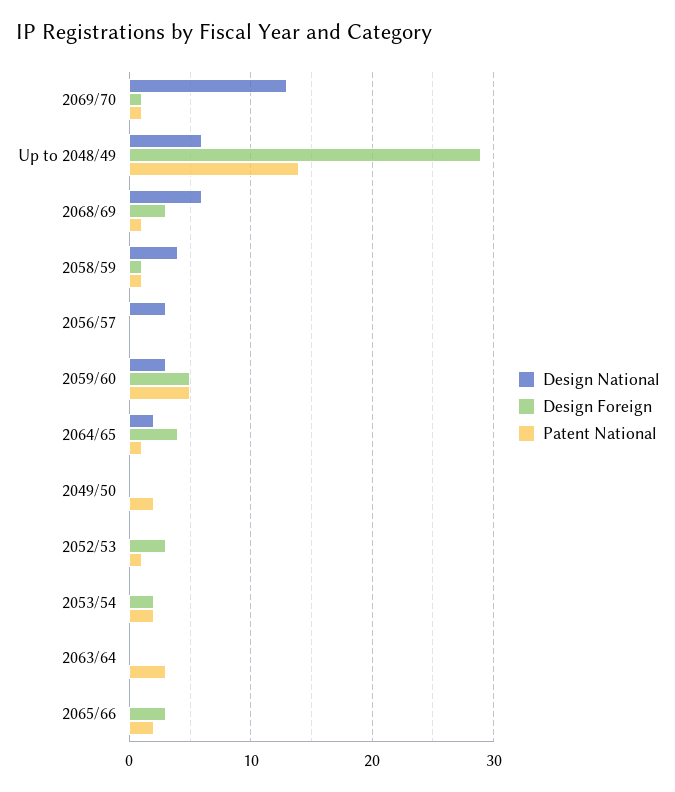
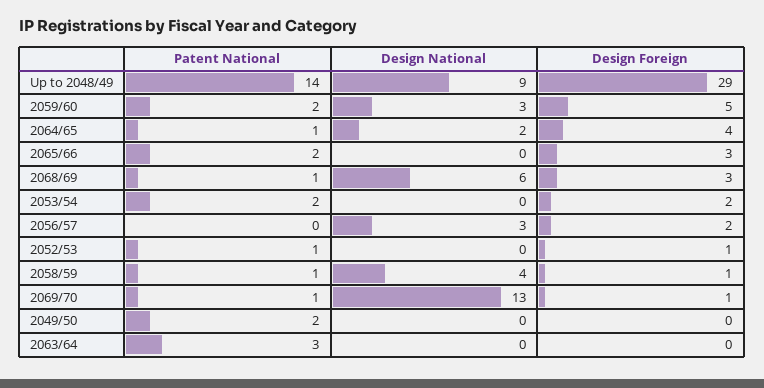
  {
    "Design National": {
      "2069/70": 13,
-     "Up to 2048/49": 6,
+     "Up to 2048/49": 9,
      "2068/69": 6,
      "2058/59": 4,
      "2056/57": 3,
      "2059/60": 3,
      "2064/65": 2,
      "2049/50": 0,
      "2052/53": 0,
      "2053/54": 0,
      "2063/64": 0,
      "2065/66": 0
    },
    "Design Foreign": {
      "2069/70": 1,
      "Up to 2048/49": 29,
      "2068/69": 3,
      "2058/59": 1,
-     "2056/57": 0,
+     "2056/57": 2,
      "2059/60": 5,
      "2064/65": 4,
      "2049/50": 0,
-     "2052/53": 3,
+     "2052/53": 1,
      "2053/54": 2,
      "2063/64": 0,
      "2065/66": 3
    },
    "Patent National": {
      "2069/70": 1,
      "Up to 2048/49": 14,
      "2068/69": 1,
      "2058/59": 1,
      "2056/57": 0,
-     "2059/60": 5,
+     "2059/60": 2,
      "2064/65": 1,
      "2049/50": 2,
      "2052/53": 1,
      "2053/54": 2,
      "2063/64": 3,
      "2065/66": 2
    }
  }

